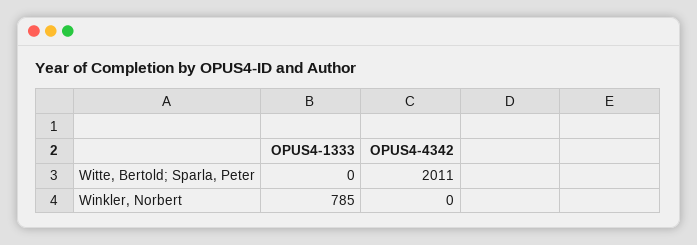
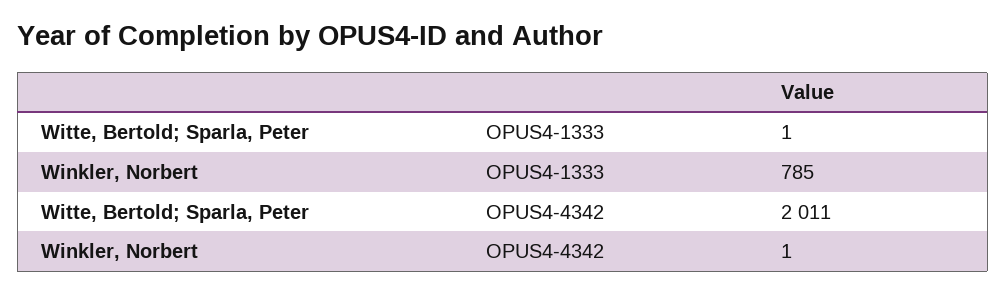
  {
    "OPUS4-1333": {
-     "Witte, Bertold; Sparla, Peter": 0,
+     "Witte, Bertold; Sparla, Peter": 1,
      "Winkler, Norbert": 785
    },
    "OPUS4-4342": {
      "Witte, Bertold; Sparla, Peter": 2011,
-     "Winkler, Norbert": 0
+     "Winkler, Norbert": 1
    }
  }

